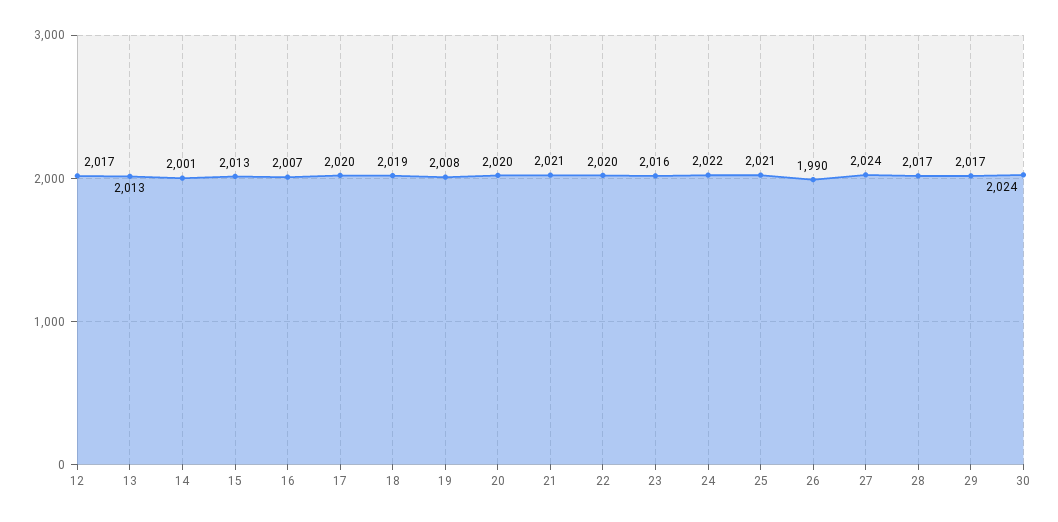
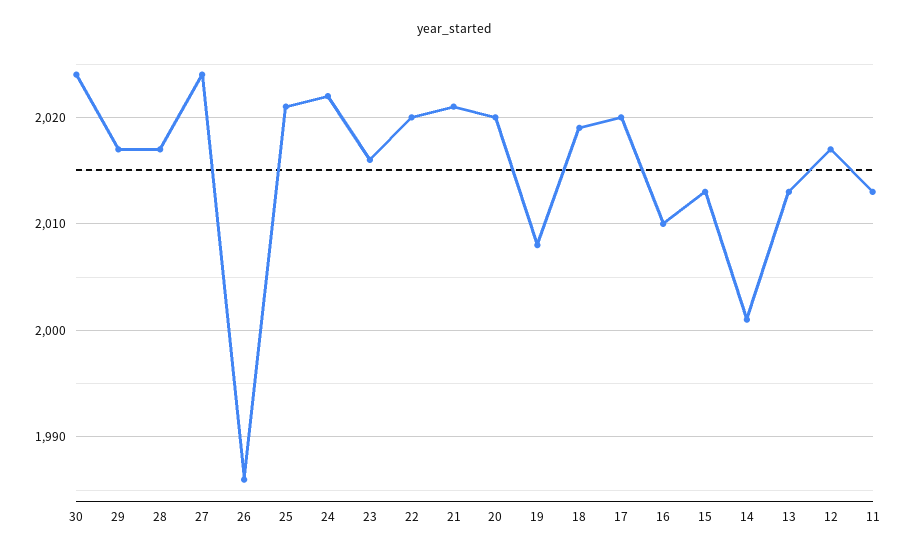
  {
    "12": 2017,
    "13": 2013,
    "14": 2001,
    "15": 2013,
-   "16": 2007,
+   "16": 2010,
    "17": 2020,
    "18": 2019,
    "19": 2008,
    "20": 2020,
    "21": 2021,
    "22": 2020,
    "23": 2016,
    "24": 2022,
    "25": 2021,
-   "26": 1990,
+   "26": 1986,
    "27": 2024,
    "28": 2017,
    "29": 2017,
-   "30": 2024
+   "30": 2024,
+   "11": 2013
  }

